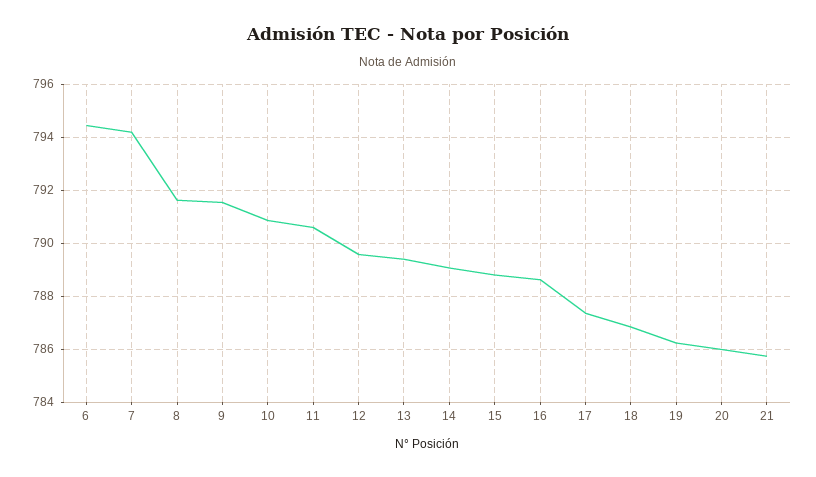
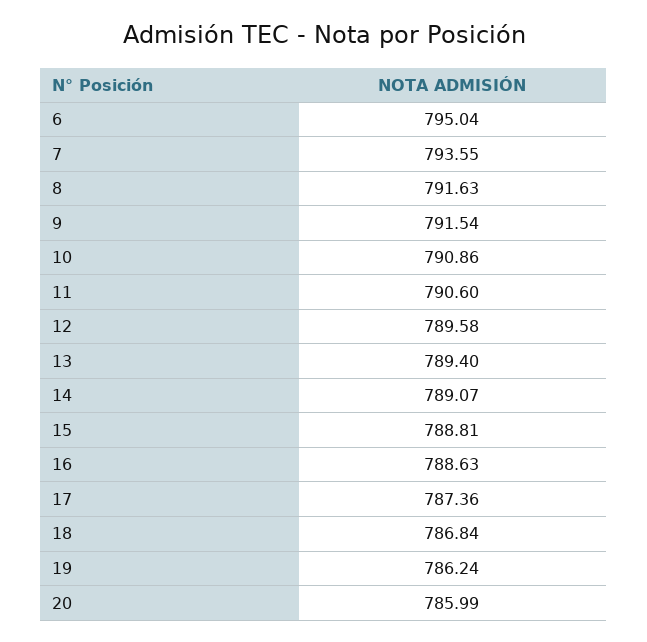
  {
-   "6": 794.5,
+   "6": 795.04,
-   "7": 794.25,
+   "7": 793.55,
    "8": 791.63,
    "9": 791.54,
    "10": 790.86,
    "11": 790.6,
    "12": 789.58,
    "13": 789.4,
    "14": 789.07,
    "15": 788.81,
    "16": 788.63,
    "17": 787.36,
    "18": 786.84,
    "19": 786.24,
-   "20": 785.99,
+   "20": 785.99
-   "21": 785.75
  }

